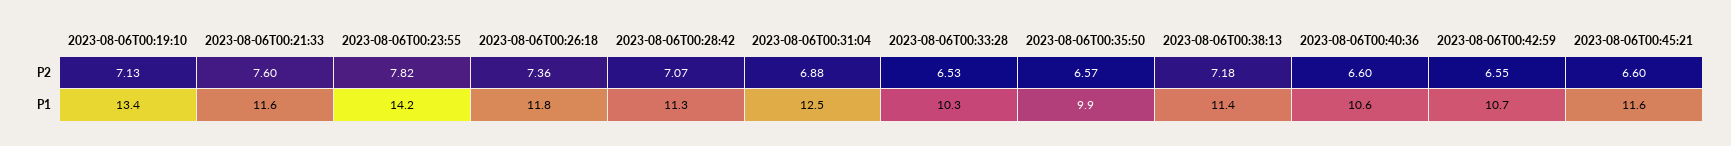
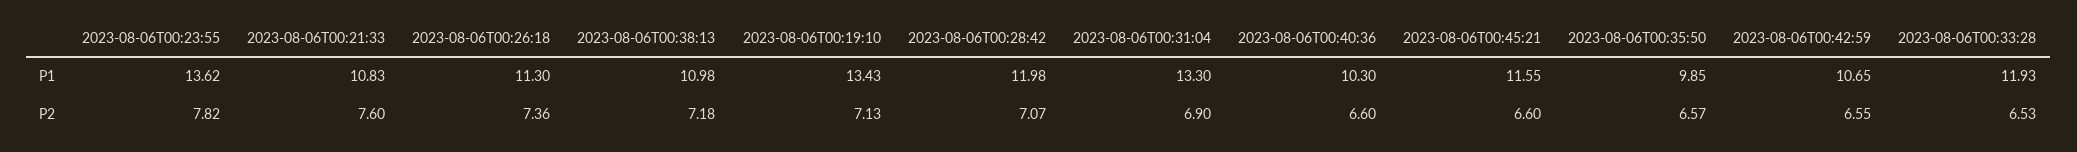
  {
    "2023-08-06T00:19:10": {
      "P2": 7.13,
      "P1": 13.43
    },
    "2023-08-06T00:21:33": {
      "P2": 7.6,
-     "P1": 11.6
+     "P1": 10.83
    },
    "2023-08-06T00:23:55": {
      "P2": 7.82,
-     "P1": 14.2
+     "P1": 13.62
    },
    "2023-08-06T00:26:18": {
      "P2": 7.36,
-     "P1": 11.8
+     "P1": 11.3
    },
    "2023-08-06T00:28:42": {
      "P2": 7.07,
-     "P1": 11.3
+     "P1": 11.98
    },
    "2023-08-06T00:31:04": {
-     "P2": 6.88,
+     "P2": 6.9,
-     "P1": 12.5
+     "P1": 13.3
    },
    "2023-08-06T00:33:28": {
      "P2": 6.53,
-     "P1": 10.3
+     "P1": 11.93
    },
    "2023-08-06T00:35:50": {
      "P2": 6.57,
      "P1": 9.85
    },
    "2023-08-06T00:38:13": {
      "P2": 7.18,
-     "P1": 11.4
+     "P1": 10.98
    },
    "2023-08-06T00:40:36": {
      "P2": 6.6,
-     "P1": 10.6
+     "P1": 10.3
    },
    "2023-08-06T00:42:59": {
      "P2": 6.55,
      "P1": 10.65
    },
    "2023-08-06T00:45:21": {
      "P2": 6.6,
      "P1": 11.55
    }
  }

